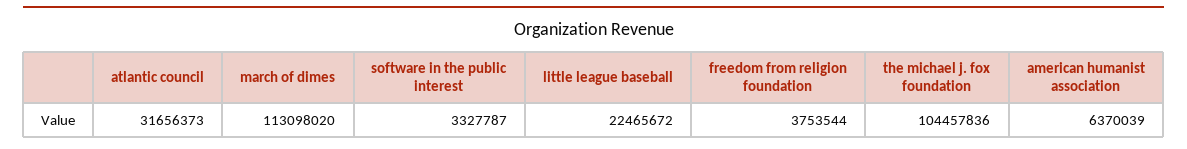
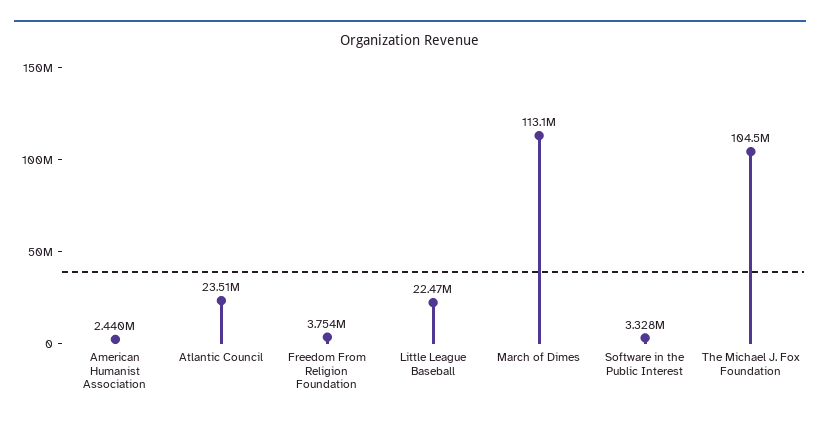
  {
-   "atlantic council": 31656373,
+   "atlantic council": 23510000,
    "march of dimes": 113098020,
    "software in the public interest": 3327787,
    "little league baseball": 22465672,
    "freedom from religion foundation": 3753544,
    "the michael j. fox foundation": 104457836,
-   "american humanist association": 6370039
+   "american humanist association": 2440000
  }

